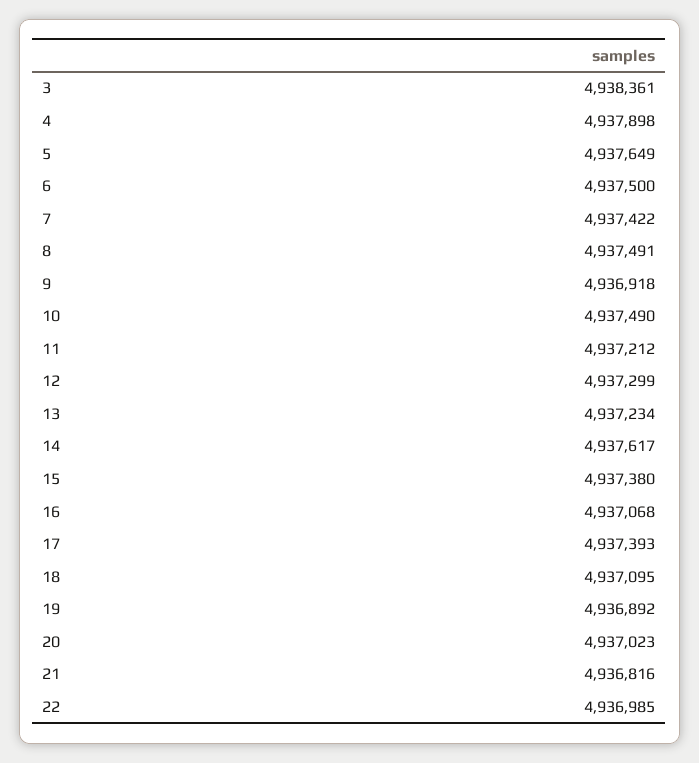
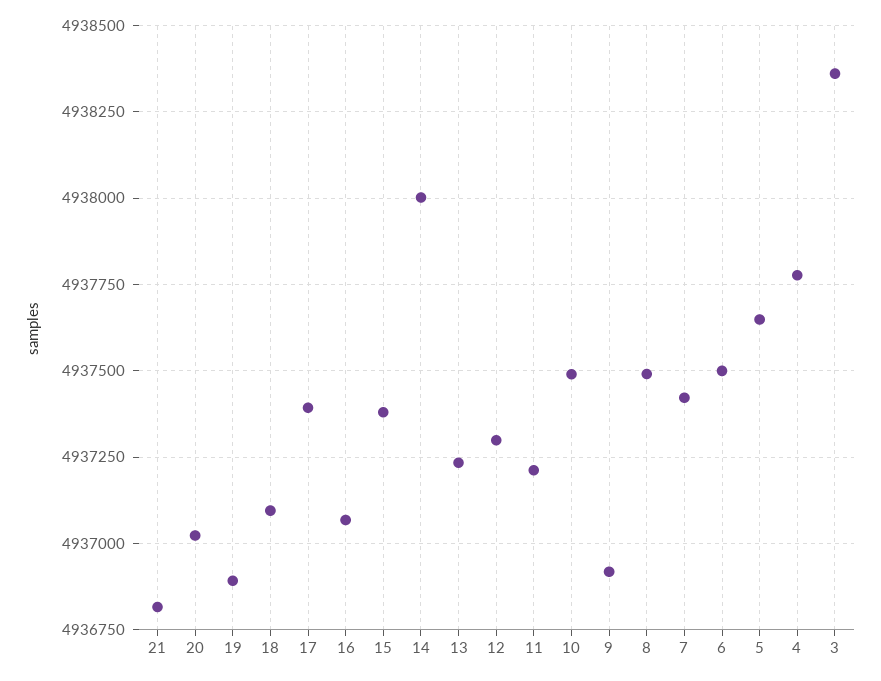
  {
    "3": 4938361,
-   "4": 4937898,
+   "4": 4937775,
    "5": 4937649,
    "6": 4937500,
    "7": 4937422,
    "8": 4937491,
    "9": 4936918,
    "10": 4937490,
    "11": 4937212,
    "12": 4937299,
    "13": 4937234,
-   "14": 4937617,
+   "14": 4938000,
    "15": 4937380,
    "16": 4937068,
    "17": 4937393,
    "18": 4937095,
    "19": 4936892,
    "20": 4937023,
-   "21": 4936816,
+   "21": 4936816
-   "22": 4936985
  }

